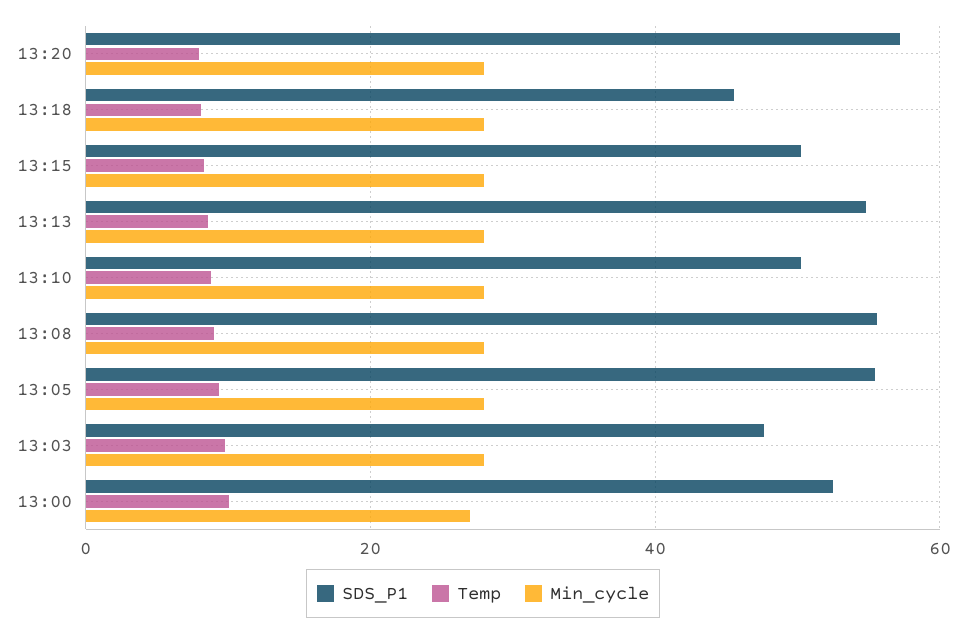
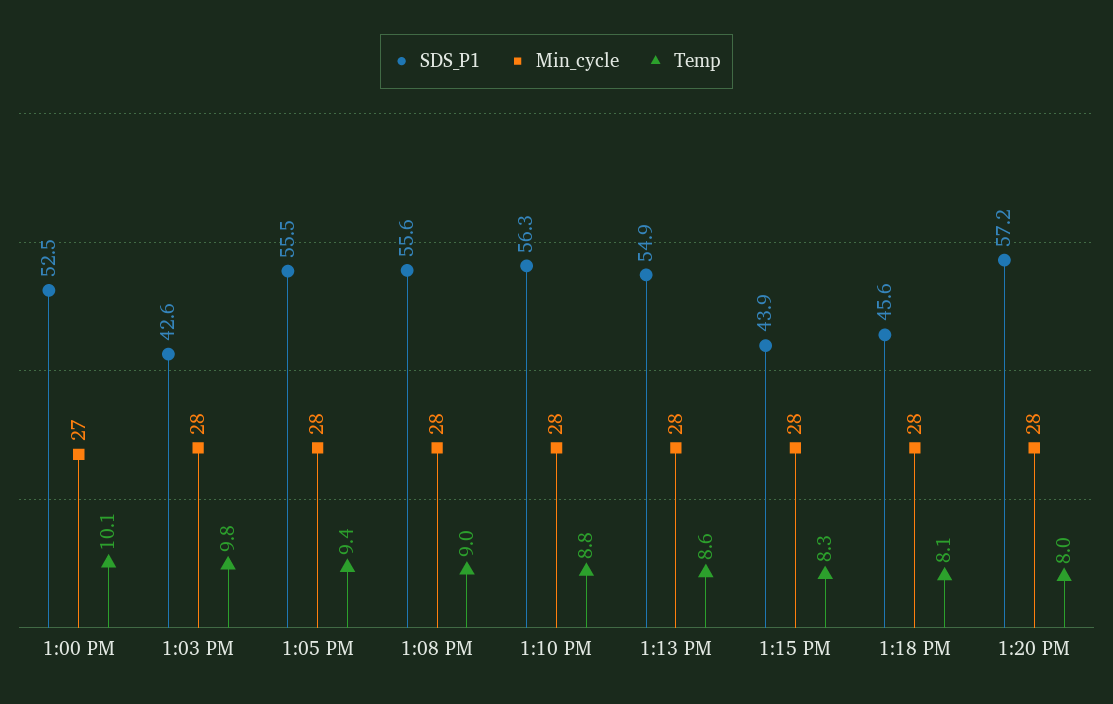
  {
    "SDS_P1": {
      "13:20": 57.2,
      "13:18": 45.6,
-     "13:15": 50,
+     "13:15": 43.9,
      "13:13": 54.9,
-     "13:10": 50,
+     "13:10": 56.3,
      "13:08": 55.6,
      "13:05": 55.5,
-     "13:03": 48,
+     "13:03": 42.6,
      "13:00": 52.5
    },
    "Temp": {
      "13:20": 8,
      "13:18": 8.1,
      "13:15": 8.3,
      "13:13": 8.6,
      "13:10": 8.8,
      "13:08": 9,
      "13:05": 9.4,
      "13:03": 9.8,
      "13:00": 10.1
    },
    "Min_cycle": {
      "13:20": 28,
      "13:18": 28,
      "13:15": 28,
      "13:13": 28,
      "13:10": 28,
      "13:08": 28,
      "13:05": 28,
      "13:03": 28,
      "13:00": 27
    }
  }

